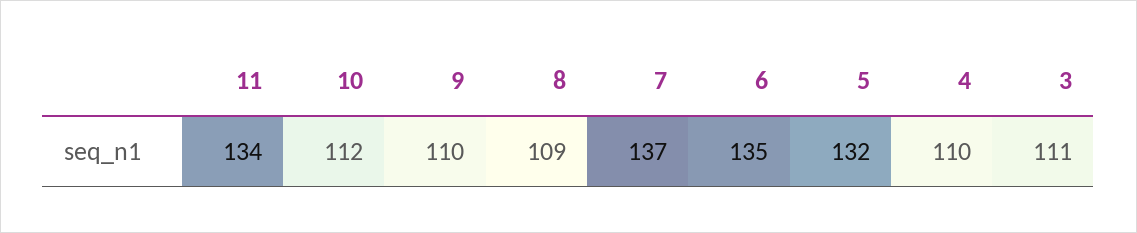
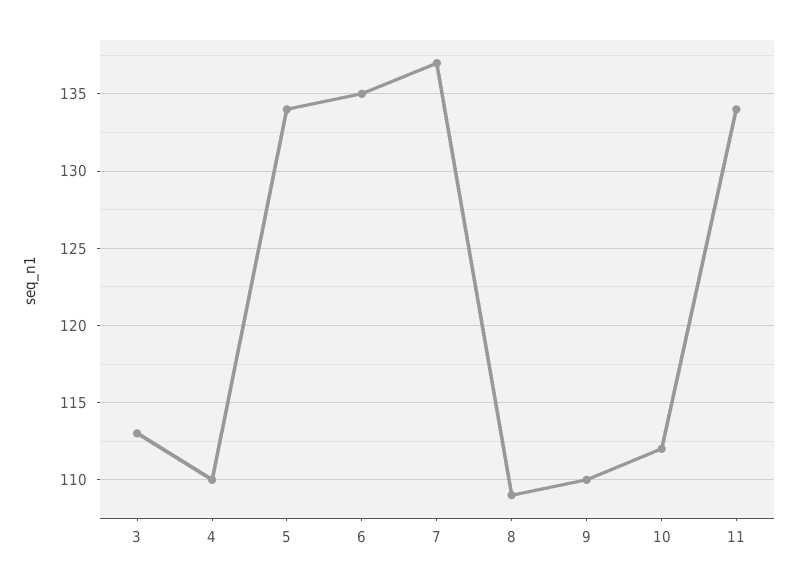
  {
    "11": 134,
    "10": 112,
    "9": 110,
    "8": 109,
    "7": 137,
    "6": 135,
-   "5": 132,
+   "5": 134,
    "4": 110,
-   "3": 111
+   "3": 113
  }

